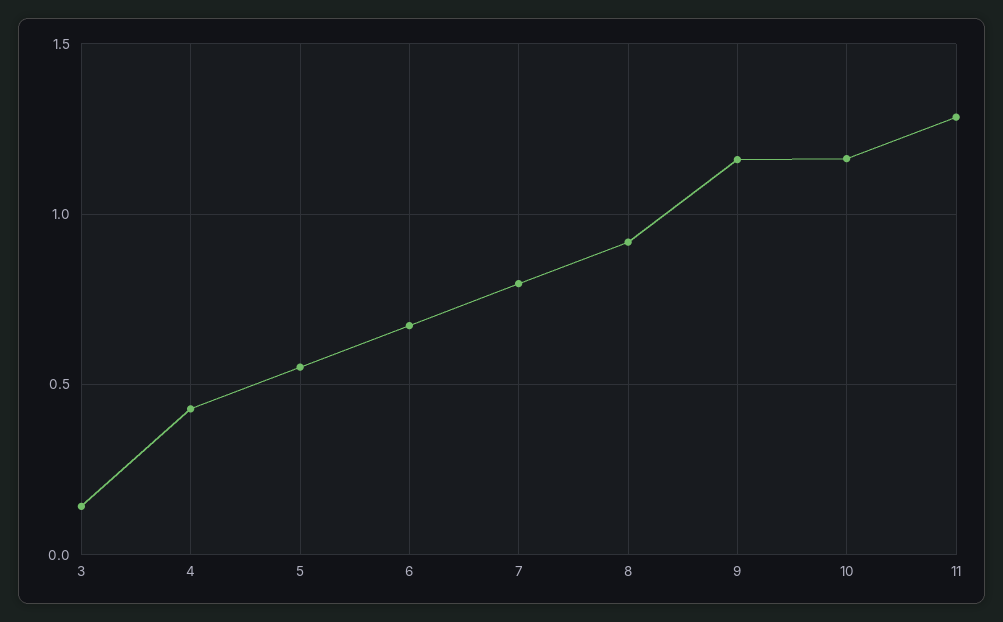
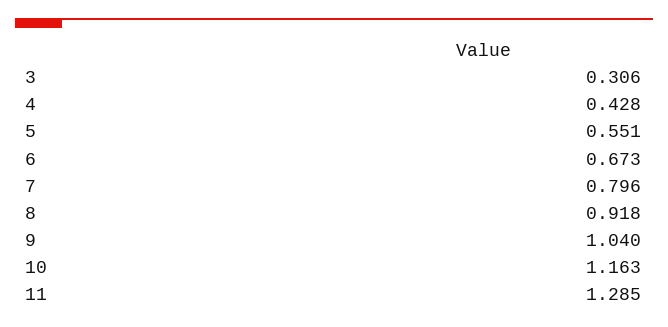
  {
-   "3": 0.15,
+   "3": 0.306,
    "4": 0.428,
    "5": 0.551,
    "6": 0.673,
    "7": 0.796,
    "8": 0.918,
-   "9": 1.15,
+   "9": 1.04,
    "10": 1.163,
    "11": 1.285
  }

